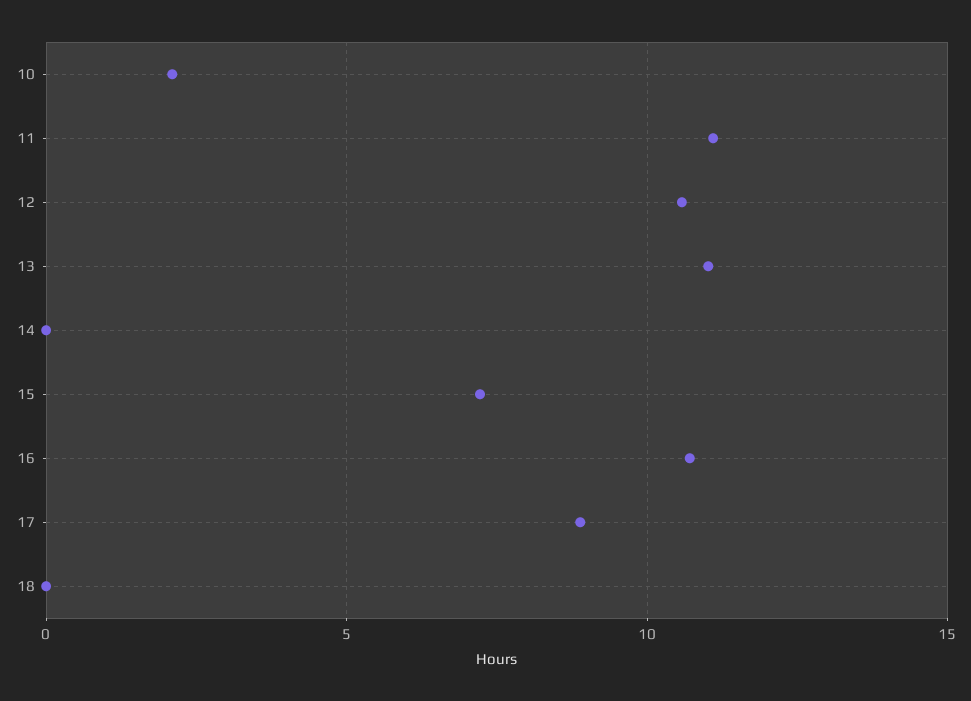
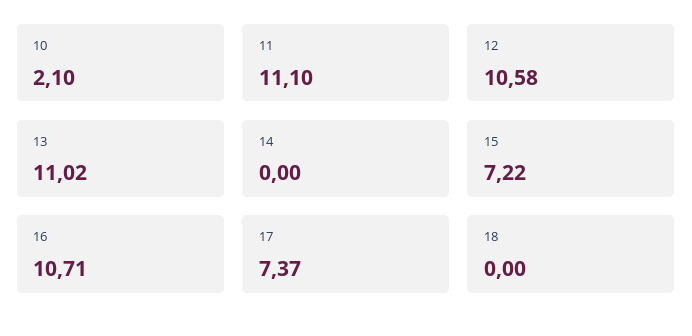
  {
    "10": 2.1,
    "11": 11.1,
    "12": 10.58,
    "13": 11.02,
    "14": 0,
    "15": 7.22,
    "16": 10.71,
-   "17": 9,
+   "17": 7.37,
    "18": 0
  }

